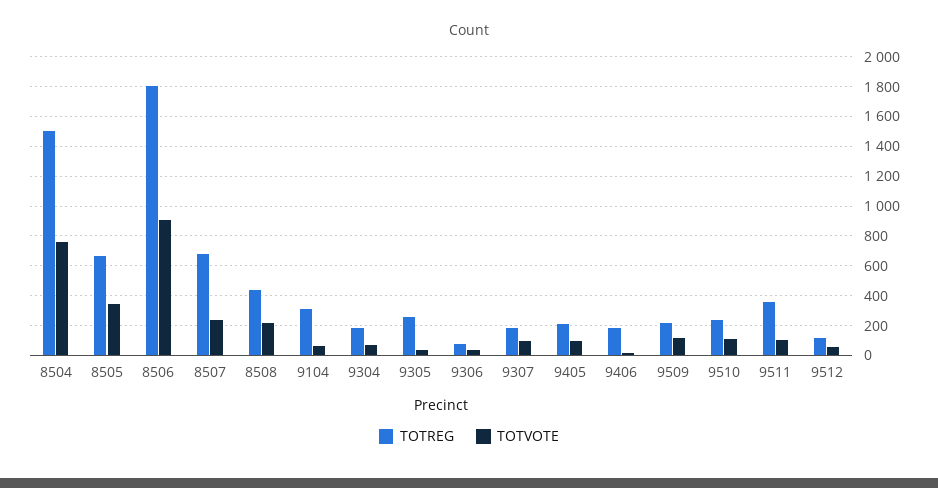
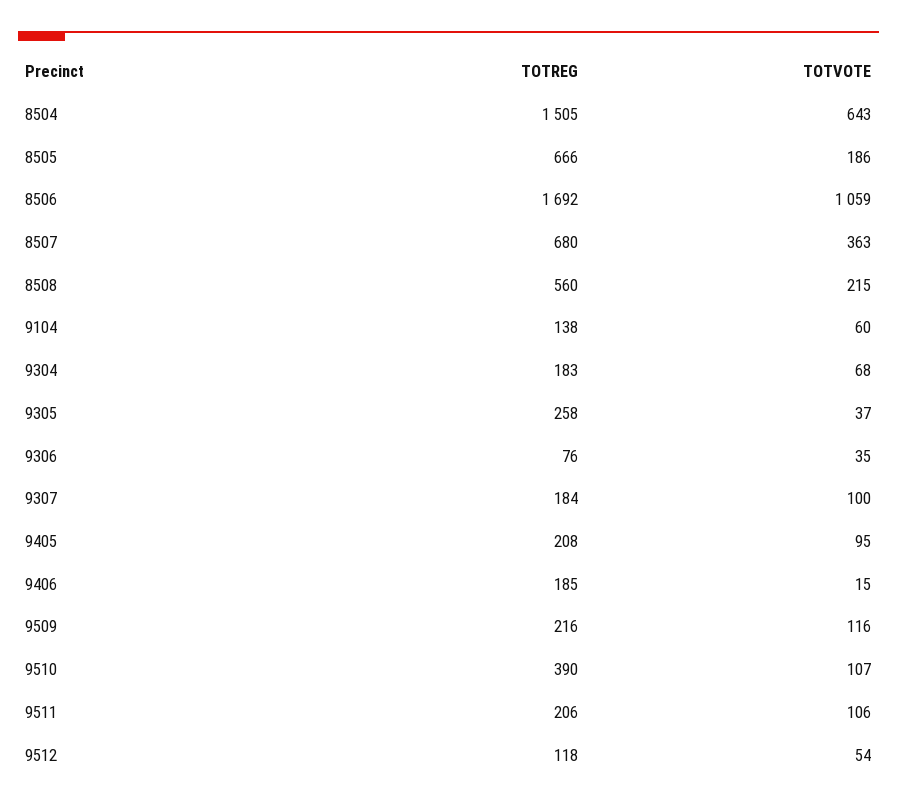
  {
    "TOTREG": {
      "8504": 1505,
      "8505": 666,
-     "8506": 1800,
+     "8506": 1692,
      "8507": 680,
-     "8508": 450,
+     "8508": 560,
-     "9104": 300,
+     "9104": 138,
      "9304": 183,
      "9305": 258,
      "9306": 76,
      "9307": 184,
      "9405": 208,
      "9406": 185,
      "9509": 216,
-     "9510": 250,
+     "9510": 390,
-     "9511": 350,
+     "9511": 206,
      "9512": 118
    },
    "TOTVOTE": {
-     "8504": 750,
+     "8504": 643,
-     "8505": 350,
+     "8505": 186,
-     "8506": 900,
+     "8506": 1059,
-     "8507": 250,
+     "8507": 363,
      "8508": 215,
      "9104": 60,
      "9304": 68,
      "9305": 37,
      "9306": 35,
      "9307": 100,
      "9405": 95,
      "9406": 15,
      "9509": 116,
      "9510": 107,
      "9511": 106,
      "9512": 54
    }
  }

